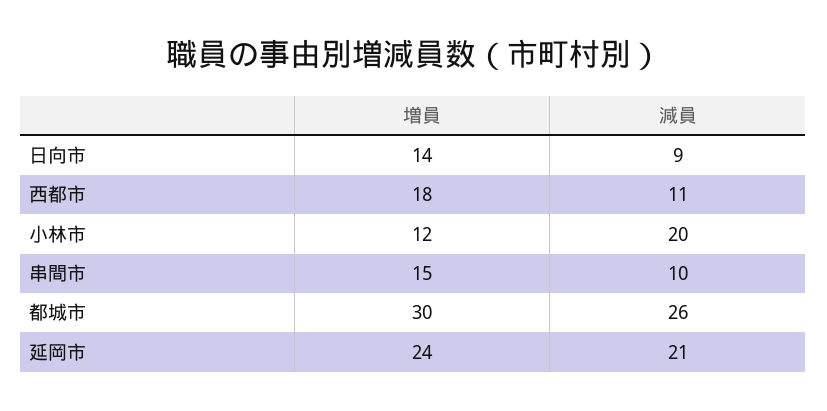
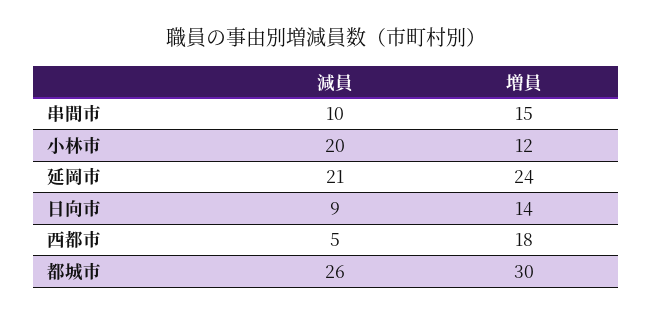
  {
    "増員": {
      "日向市": 14,
      "西都市": 18,
      "小林市": 12,
      "串間市": 15,
      "都城市": 30,
      "延岡市": 24
    },
    "減員": {
      "日向市": 9,
-     "西都市": 11,
+     "西都市": 5,
      "小林市": 20,
      "串間市": 10,
      "都城市": 26,
      "延岡市": 21
    }
  }

